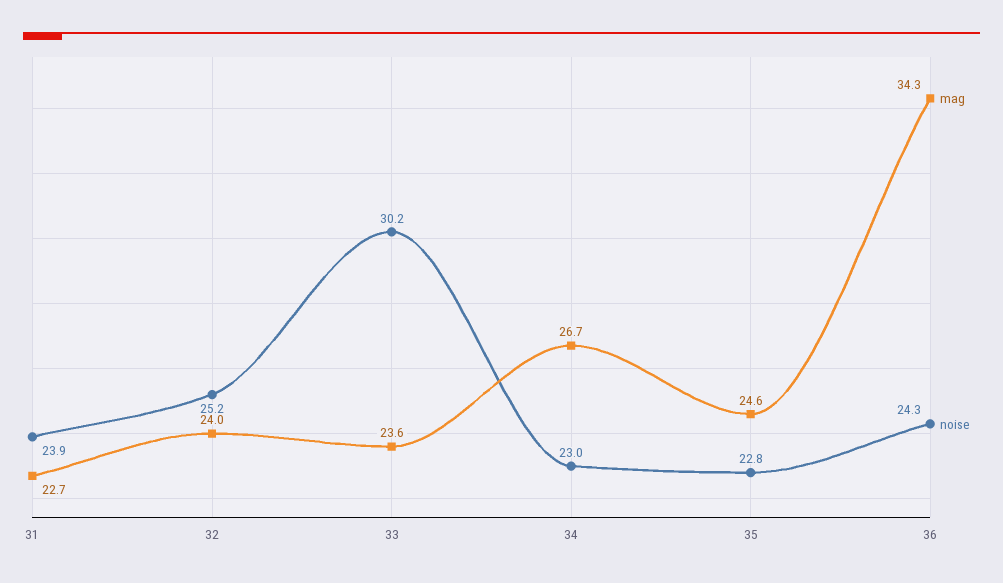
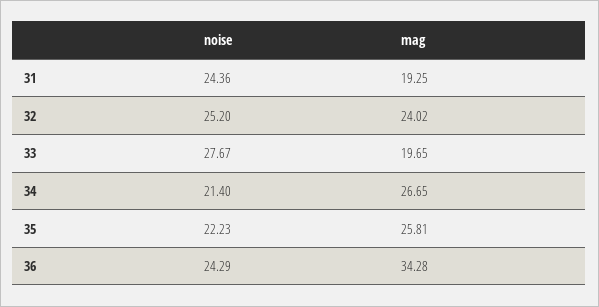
  {
    "mag": {
-     "31": 22.7,
+     "31": 19.25,
      "32": 24.02,
-     "33": 23.6,
+     "33": 19.65,
      "34": 26.65,
-     "35": 24.6,
+     "35": 25.81,
      "36": 34.28
    },
    "noise": {
-     "31": 23.9,
+     "31": 24.36,
      "32": 25.2,
-     "33": 30.2,
+     "33": 27.67,
-     "34": 23,
+     "34": 21.4,
-     "35": 22.8,
+     "35": 22.23,
      "36": 24.29
    }
  }

